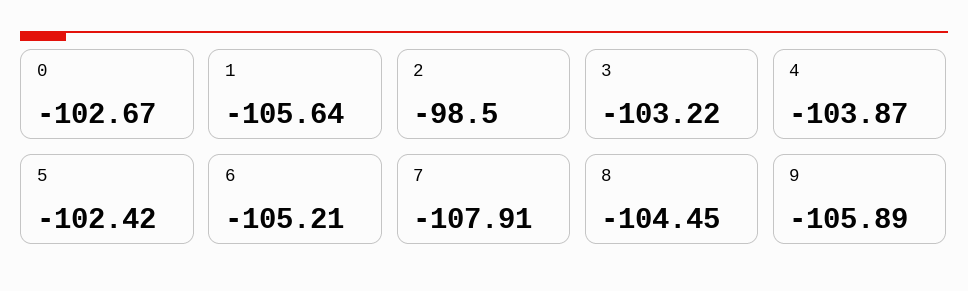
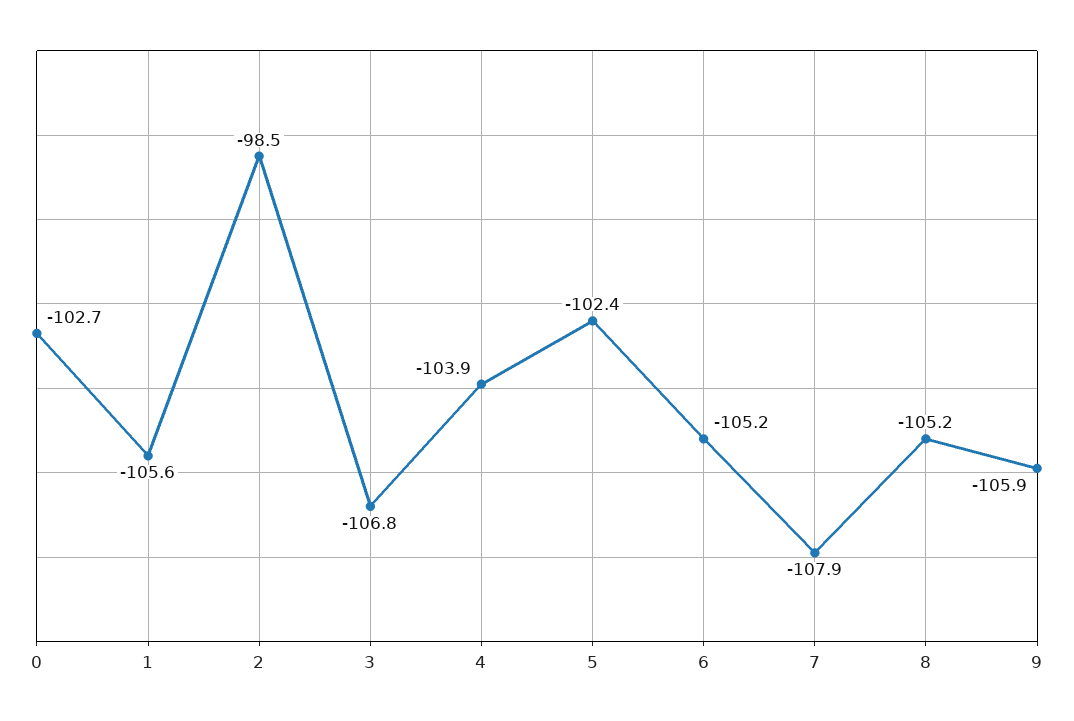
  {
    "0": -102.67,
    "1": -105.64,
    "2": -98.5,
-   "3": -103.22,
+   "3": -106.8,
    "4": -103.87,
    "5": -102.42,
    "6": -105.21,
    "7": -107.91,
-   "8": -104.45,
+   "8": -105.2,
    "9": -105.89
  }

